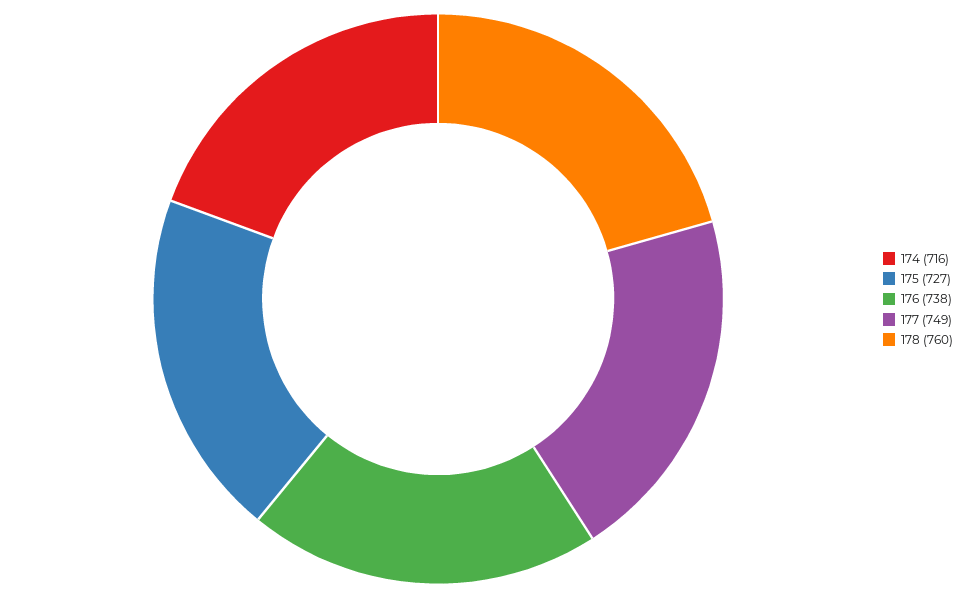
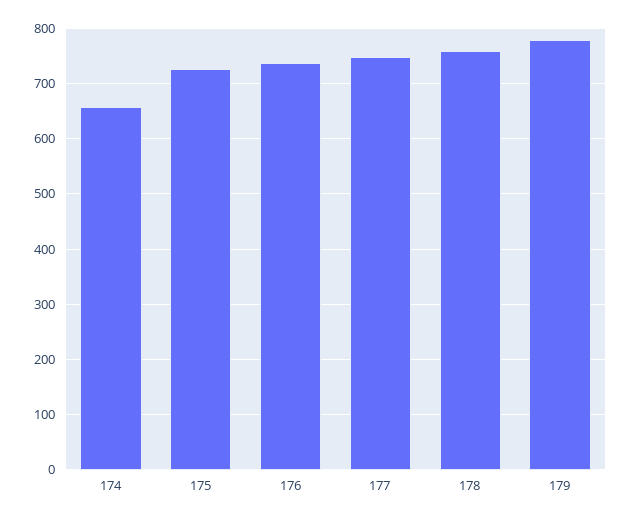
  {
-   "174": 716,
+   "174": 660,
    "175": 727,
    "176": 738,
    "177": 749,
-   "178": 760
+   "178": 760,
+   "179": 780
  }

